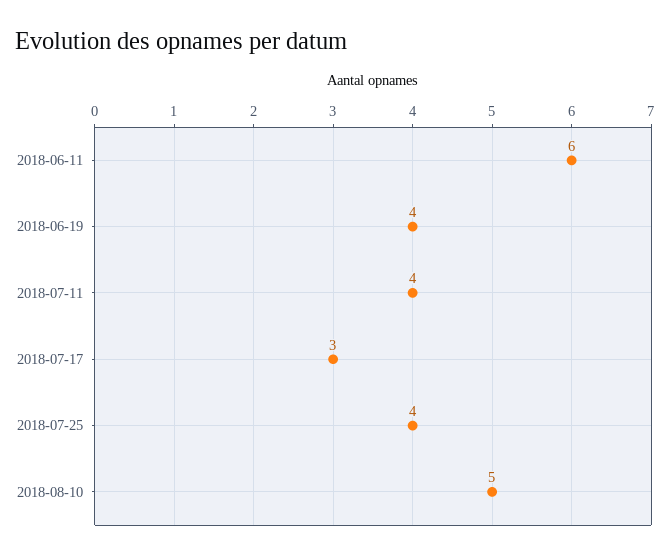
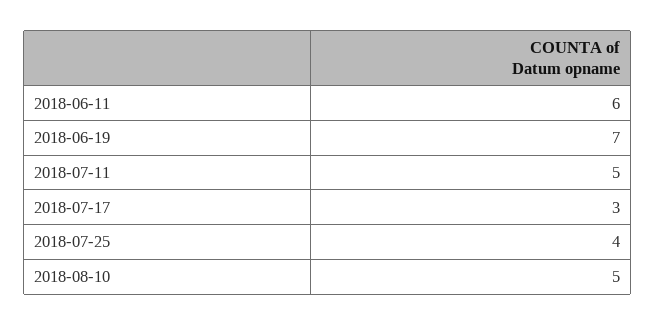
  {
    "2018-06-11": 6,
-   "2018-06-19": 4,
+   "2018-06-19": 7,
-   "2018-07-11": 4,
+   "2018-07-11": 5,
    "2018-07-17": 3,
    "2018-07-25": 4,
    "2018-08-10": 5
  }

